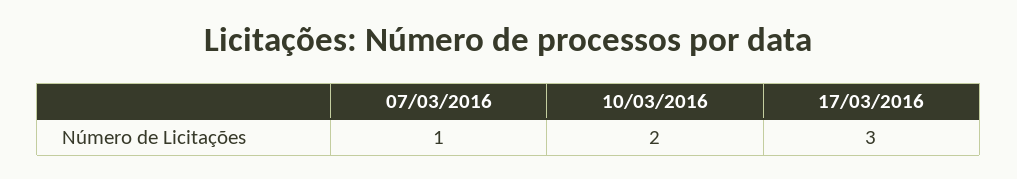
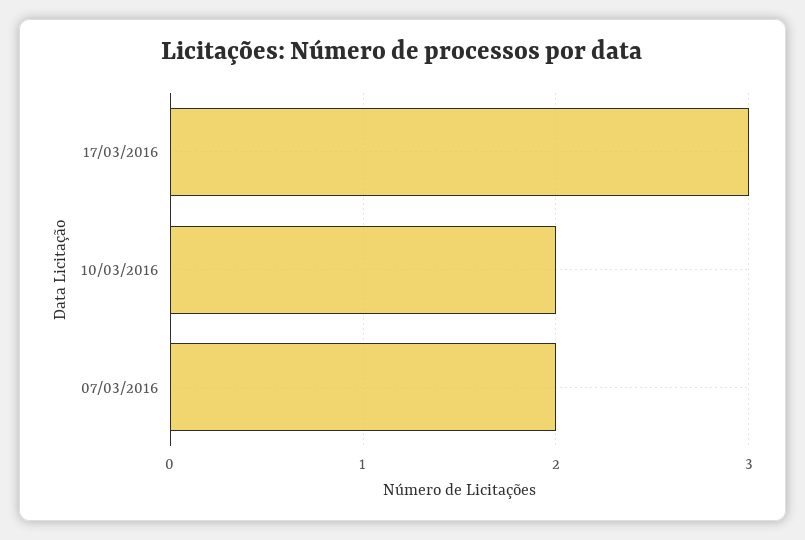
  {
-   "07/03/2016": 1,
+   "07/03/2016": 2,
    "10/03/2016": 2,
    "17/03/2016": 3
  }

